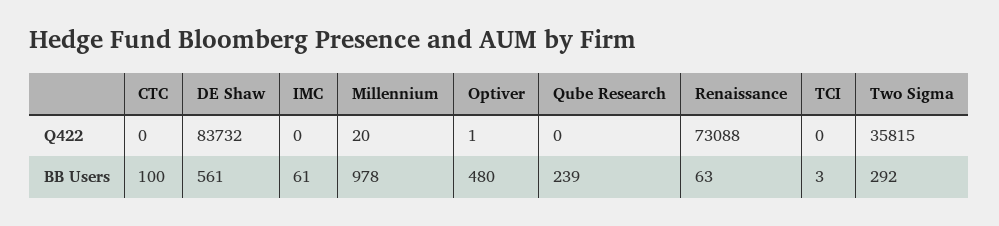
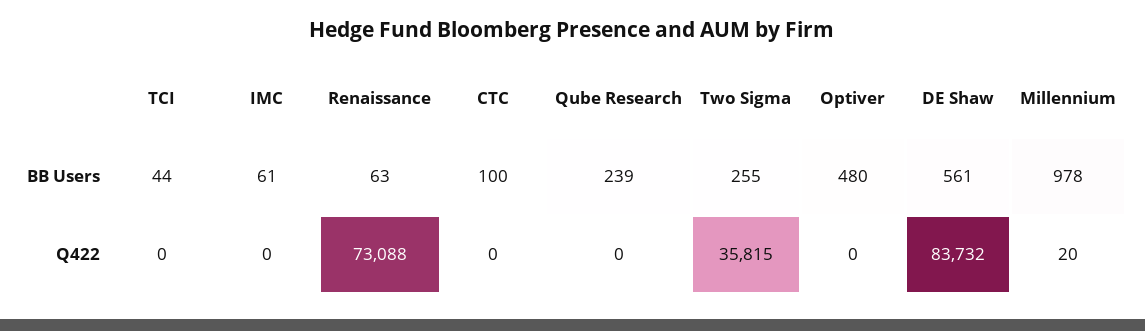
  {
    "CTC": {
      "Q422": 0,
      "BB Users": 100
    },
    "DE Shaw": {
      "Q422": 83732,
      "BB Users": 561
    },
    "IMC": {
      "Q422": 0,
      "BB Users": 61
    },
    "Millennium": {
      "Q422": 20,
      "BB Users": 978
    },
    "Optiver": {
-     "Q422": 1,
+     "Q422": 0,
      "BB Users": 480
    },
    "Qube Research": {
      "Q422": 0,
      "BB Users": 239
    },
    "Renaissance": {
      "Q422": 73088,
      "BB Users": 63
    },
    "TCI": {
      "Q422": 0,
-     "BB Users": 3
+     "BB Users": 44
    },
    "Two Sigma": {
      "Q422": 35815,
-     "BB Users": 292
+     "BB Users": 255
    }
  }

